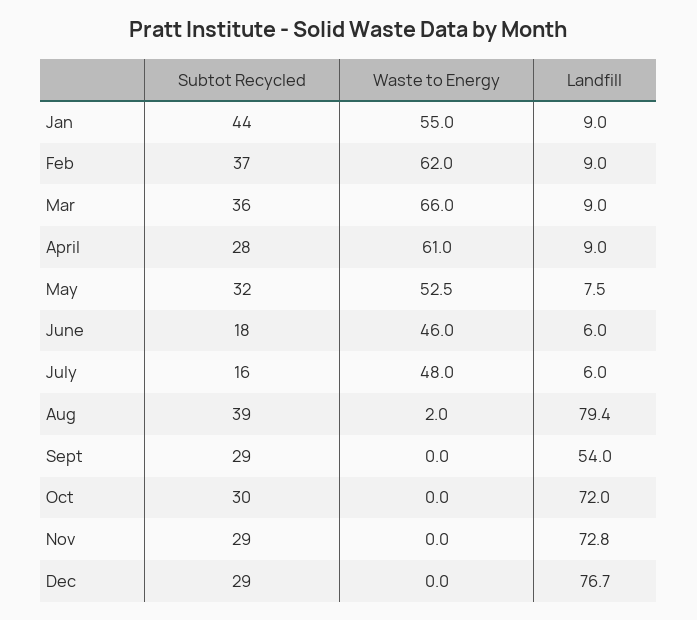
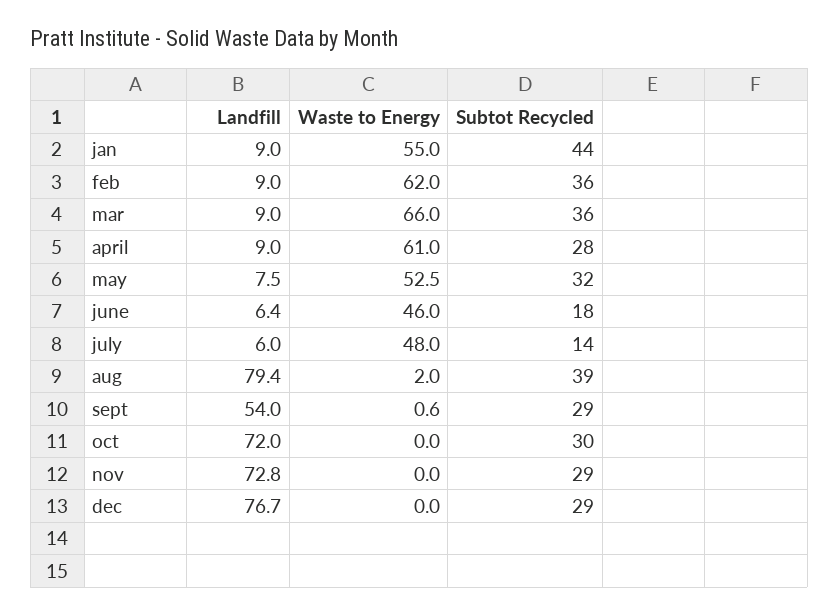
  {
    "Subtot Recycled": {
      "Jan": 44,
-     "Feb": 37,
+     "Feb": 36,
      "Mar": 36,
      "April": 28,
      "May": 32,
      "June": 18,
-     "July": 16,
+     "July": 14,
      "Aug": 39,
      "Sept": 29,
      "Oct": 30,
      "Nov": 29,
      "Dec": 29
    },
    "Waste to Energy": {
      "Jan": 55,
      "Feb": 62,
      "Mar": 66,
      "April": 61,
      "May": 52.5,
      "June": 46,
      "July": 48,
      "Aug": 2,
-     "Sept": 0,
+     "Sept": 0.6,
      "Oct": 0,
      "Nov": 0,
      "Dec": 0
    },
    "Landfill": {
      "Jan": 9,
      "Feb": 9,
      "Mar": 9,
      "April": 9,
      "May": 7.5,
-     "June": 6,
+     "June": 6.4,
      "July": 6,
      "Aug": 79.4,
      "Sept": 54,
      "Oct": 72,
      "Nov": 72.8,
      "Dec": 76.7
    }
  }

